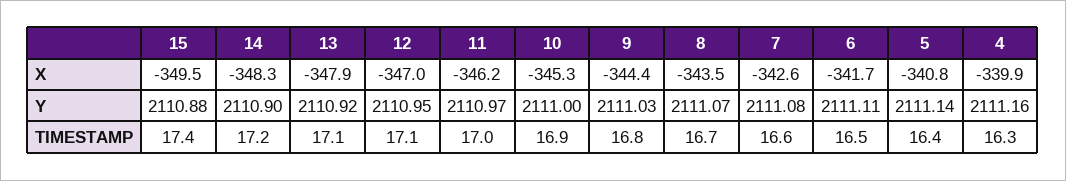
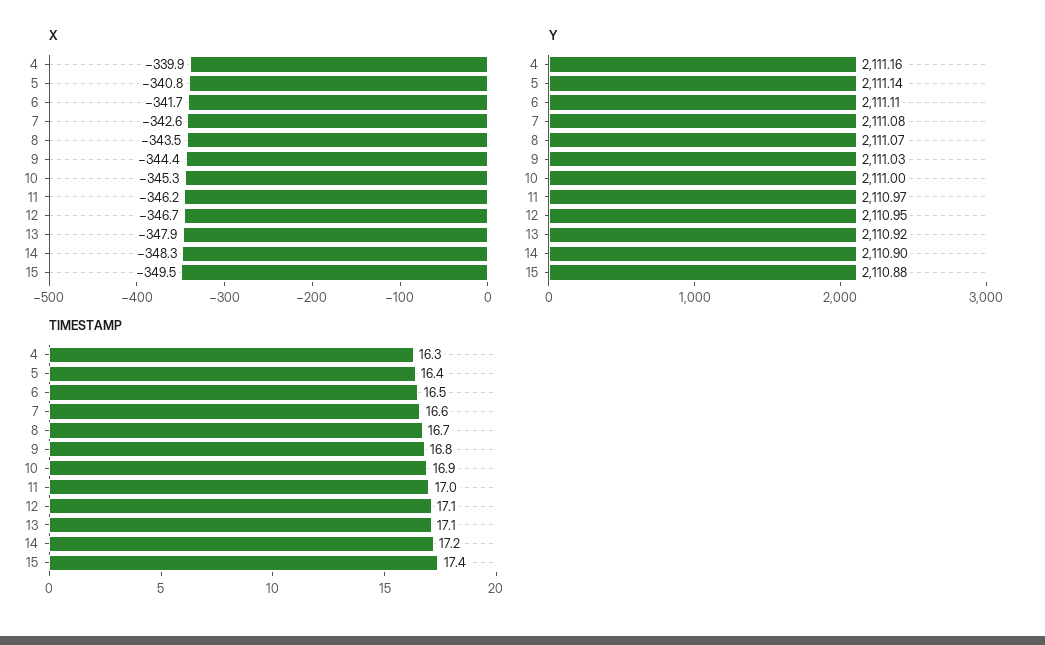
  {
    "X": {
      "15": -349.5,
      "14": -348.3,
      "13": -347.9,
-     "12": -347,
+     "12": -346.7,
      "11": -346.2,
      "10": -345.3,
      "9": -344.4,
      "8": -343.5,
      "7": -342.6,
      "6": -341.7,
      "5": -340.8,
      "4": -339.9
    },
    "Y": {
      "15": 2110.88,
      "14": 2110.9,
      "13": 2110.92,
      "12": 2110.95,
      "11": 2110.97,
      "10": 2111,
      "9": 2111.03,
      "8": 2111.07,
      "7": 2111.08,
      "6": 2111.11,
      "5": 2111.14,
      "4": 2111.16
    },
    "TIMESTAMP": {
      "15": 17.4,
      "14": 17.2,
      "13": 17.1,
      "12": 17.1,
      "11": 17,
      "10": 16.9,
      "9": 16.8,
      "8": 16.7,
      "7": 16.6,
      "6": 16.5,
      "5": 16.4,
      "4": 16.3
    }
  }

